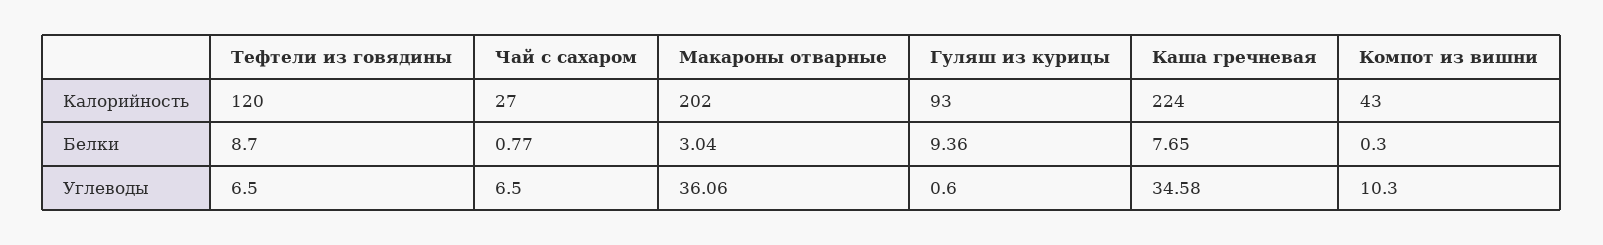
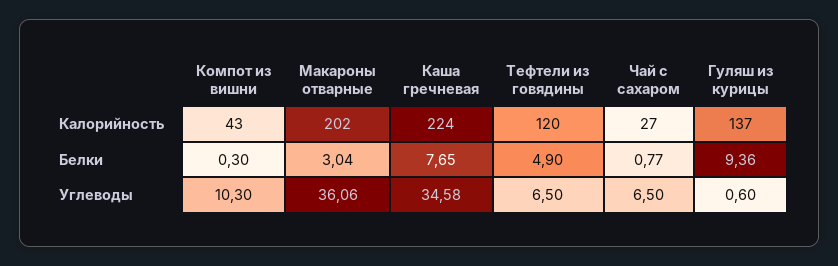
  {
    "Тефтели из говядины": {
      "Калорийность": 120,
-     "Белки": 8.7,
+     "Белки": 4.9,
      "Углеводы": 6.5
    },
    "Чай с сахаром": {
      "Калорийность": 27,
      "Белки": 0.77,
      "Углеводы": 6.5
    },
    "Макароны отварные": {
      "Калорийность": 202,
      "Белки": 3.04,
      "Углеводы": 36.06
    },
    "Гуляш из курицы": {
-     "Калорийность": 93,
+     "Калорийность": 137,
      "Белки": 9.36,
      "Углеводы": 0.6
    },
    "Каша гречневая": {
      "Калорийность": 224,
      "Белки": 7.65,
      "Углеводы": 34.58
    },
    "Компот из вишни": {
      "Калорийность": 43,
      "Белки": 0.3,
      "Углеводы": 10.3
    }
  }

